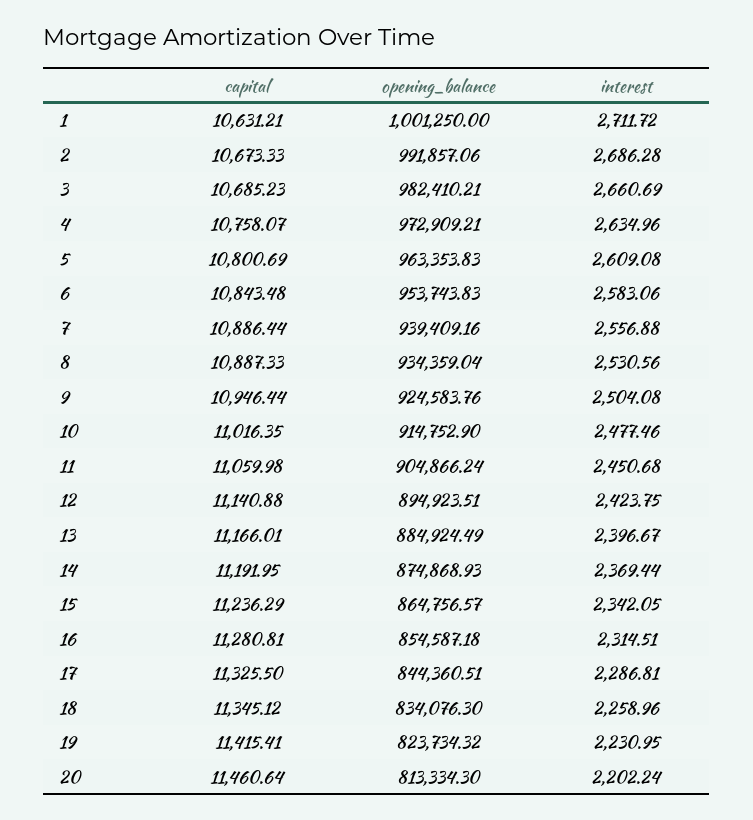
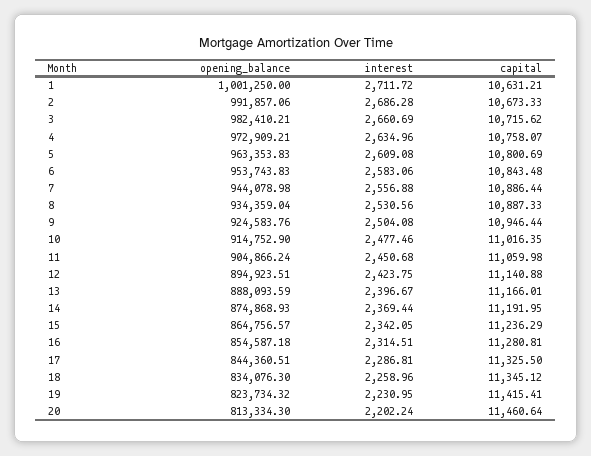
  {
    "capital": {
      "1": 10631.21,
      "2": 10673.33,
-     "3": 10685.23,
+     "3": 10715.62,
      "4": 10758.07,
      "5": 10800.69,
      "6": 10843.48,
      "7": 10886.44,
      "8": 10887.33,
      "9": 10946.44,
      "10": 11016.35,
      "11": 11059.98,
      "12": 11140.88,
      "13": 11166.01,
      "14": 11191.95,
      "15": 11236.29,
      "16": 11280.81,
      "17": 11325.5,
      "18": 11345.12,
      "19": 11415.41,
      "20": 11460.64
    },
    "opening_balance": {
      "1": 1001250,
      "2": 991857.06,
      "3": 982410.21,
      "4": 972909.21,
      "5": 963353.83,
      "6": 953743.83,
-     "7": 939409.16,
+     "7": 944078.98,
      "8": 934359.04,
      "9": 924583.76,
      "10": 914752.9,
      "11": 904866.24,
      "12": 894923.51,
-     "13": 884924.49,
+     "13": 888093.59,
      "14": 874868.93,
      "15": 864756.57,
      "16": 854587.18,
      "17": 844360.51,
      "18": 834076.3,
      "19": 823734.32,
      "20": 813334.3
    },
    "interest": {
      "1": 2711.72,
      "2": 2686.28,
      "3": 2660.69,
      "4": 2634.96,
      "5": 2609.08,
      "6": 2583.06,
      "7": 2556.88,
      "8": 2530.56,
      "9": 2504.08,
      "10": 2477.46,
      "11": 2450.68,
      "12": 2423.75,
      "13": 2396.67,
      "14": 2369.44,
      "15": 2342.05,
      "16": 2314.51,
      "17": 2286.81,
      "18": 2258.96,
      "19": 2230.95,
      "20": 2202.24
    }
  }

